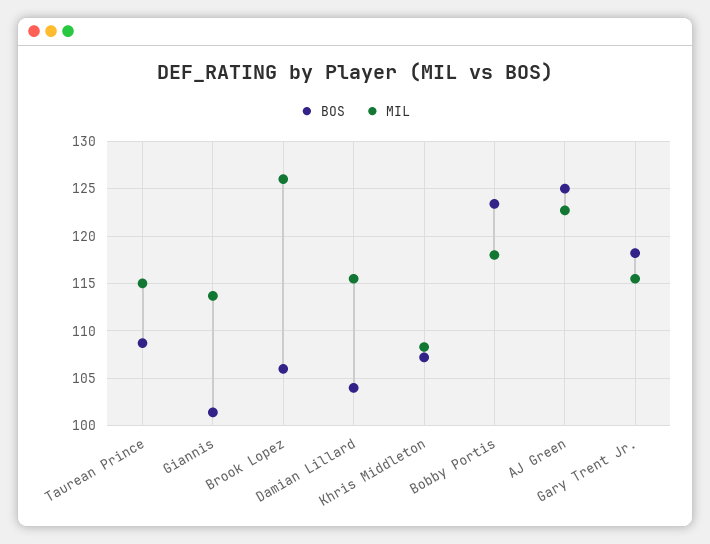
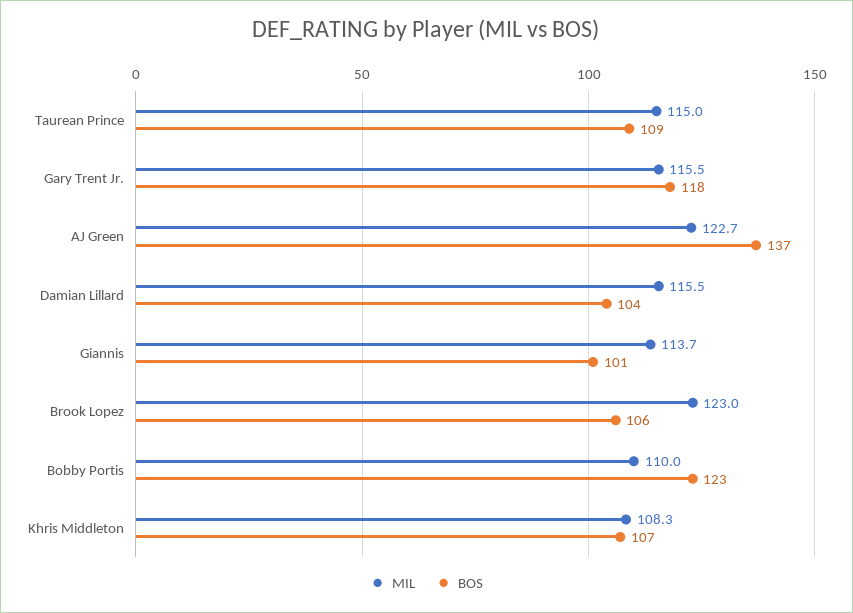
  {
    "BOS": {
      "Taurean Prince": 109,
      "Giannis": 101,
      "Brook Lopez": 106,
      "Damian Lillard": 104,
      "Khris Middleton": 107,
      "Bobby Portis": 123,
-     "AJ Green": 125,
+     "AJ Green": 137,
      "Gary Trent Jr.": 118
    },
    "MIL": {
      "Taurean Prince": 115,
      "Giannis": 113.7,
-     "Brook Lopez": 126,
+     "Brook Lopez": 123,
      "Damian Lillard": 115.5,
      "Khris Middleton": 108.3,
-     "Bobby Portis": 118,
+     "Bobby Portis": 110,
      "AJ Green": 122.7,
      "Gary Trent Jr.": 115.5
    }
  }

